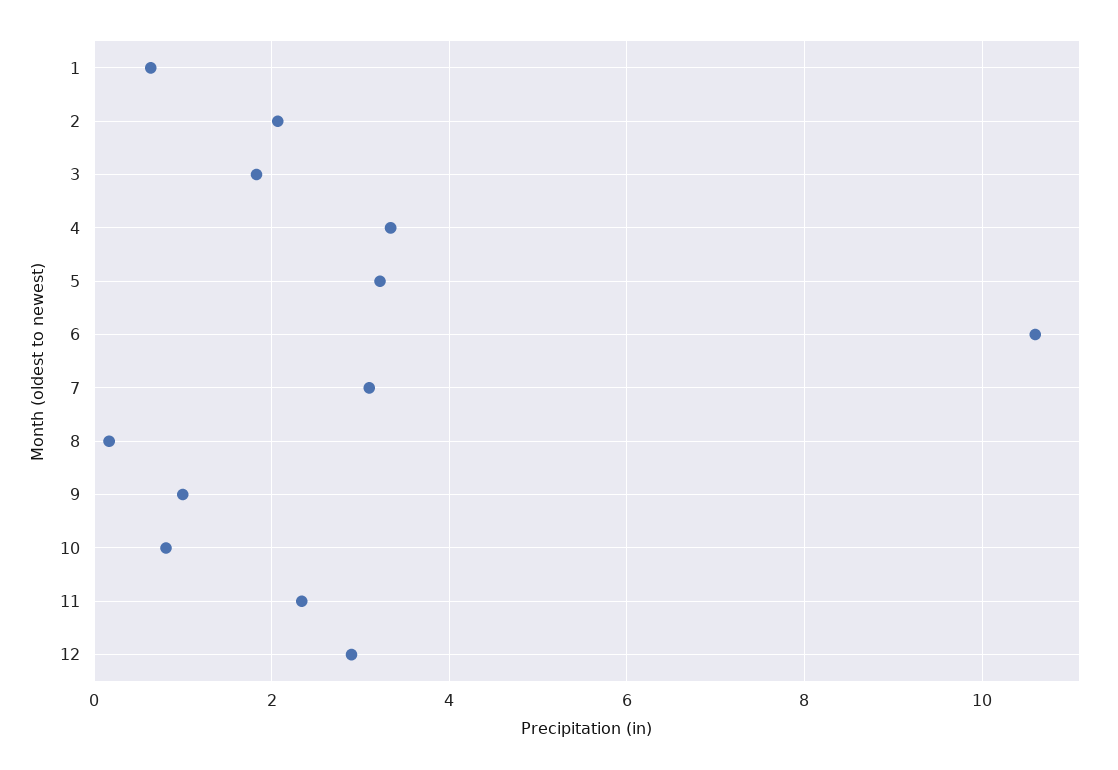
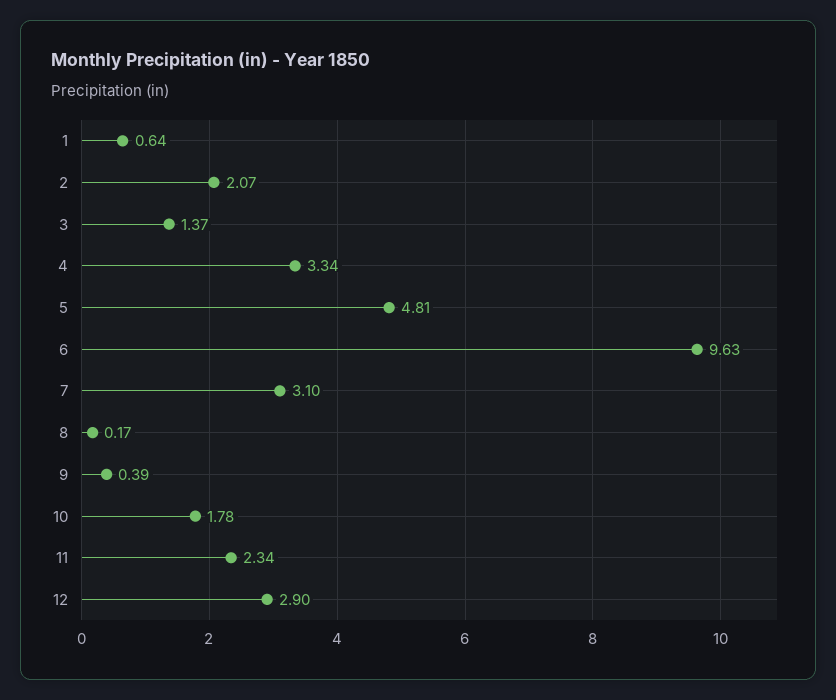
  {
    "1": 0.64,
    "2": 2.07,
-   "3": 1.8,
+   "3": 1.37,
    "4": 3.34,
-   "5": 3.2,
+   "5": 4.81,
-   "6": 10.6,
+   "6": 9.63,
    "7": 3.1,
    "8": 0.17,
-   "9": 1,
+   "9": 0.39,
-   "10": 0.8,
+   "10": 1.78,
    "11": 2.34,
    "12": 2.9
  }

